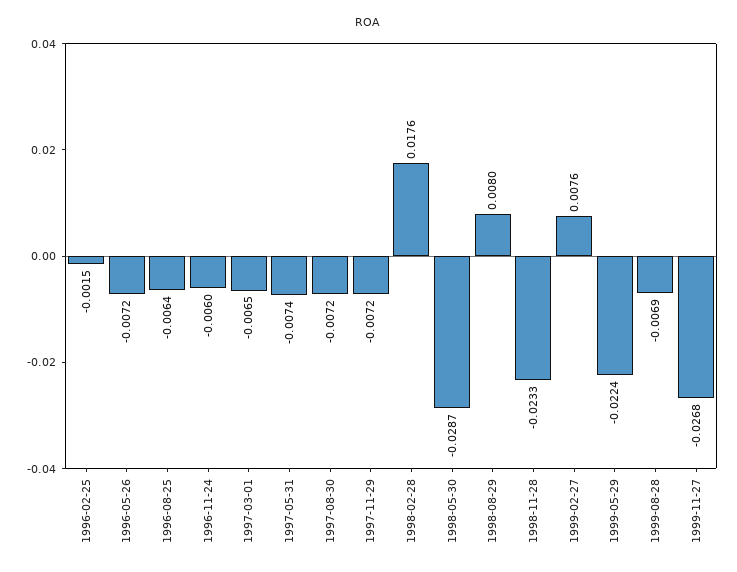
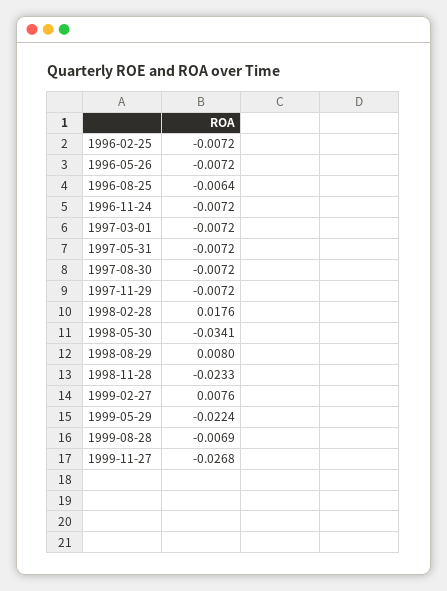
  {
-   "1996-02-25": -0.0015,
+   "1996-02-25": -0.0072,
    "1996-05-26": -0.0072,
    "1996-08-25": -0.0064,
-   "1996-11-24": -0.006,
+   "1996-11-24": -0.0072,
-   "1997-03-01": -0.0065,
+   "1997-03-01": -0.0072,
-   "1997-05-31": -0.0074,
+   "1997-05-31": -0.0072,
    "1997-08-30": -0.0072,
    "1997-11-29": -0.0072,
    "1998-02-28": 0.0176,
-   "1998-05-30": -0.0287,
+   "1998-05-30": -0.0341,
    "1998-08-29": 0.008,
    "1998-11-28": -0.0233,
    "1999-02-27": 0.0076,
    "1999-05-29": -0.0224,
    "1999-08-28": -0.0069,
    "1999-11-27": -0.0268
  }

